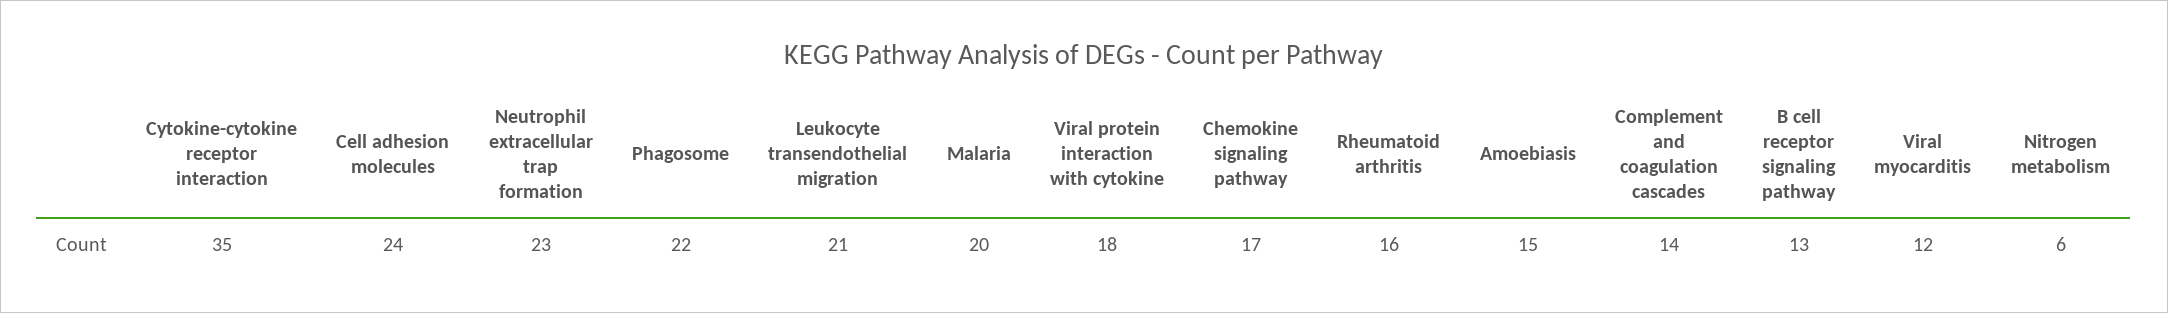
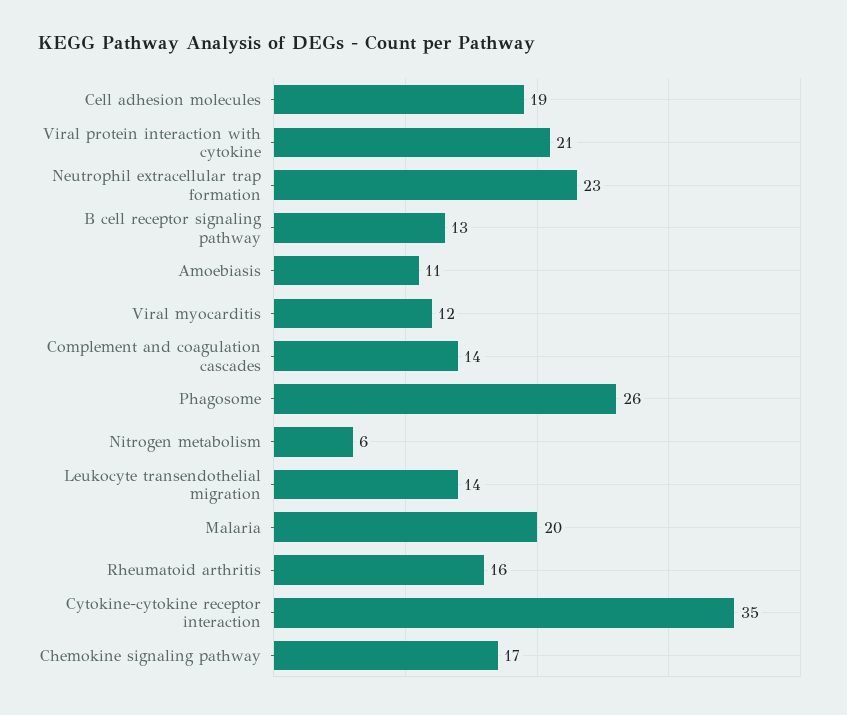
  {
    "Cytokine-cytokine receptor interaction": 35,
-   "Cell adhesion molecules": 24,
+   "Cell adhesion molecules": 19,
    "Neutrophil extracellular trap formation": 23,
-   "Phagosome": 22,
+   "Phagosome": 26,
-   "Leukocyte transendothelial migration": 21,
+   "Leukocyte transendothelial migration": 14,
    "Malaria": 20,
-   "Viral protein interaction with cytokine": 18,
+   "Viral protein interaction with cytokine": 21,
    "Chemokine signaling pathway": 17,
    "Rheumatoid arthritis": 16,
-   "Amoebiasis": 15,
+   "Amoebiasis": 11,
    "Complement and coagulation cascades": 14,
    "B cell receptor signaling pathway": 13,
    "Viral myocarditis": 12,
    "Nitrogen metabolism": 6
  }

